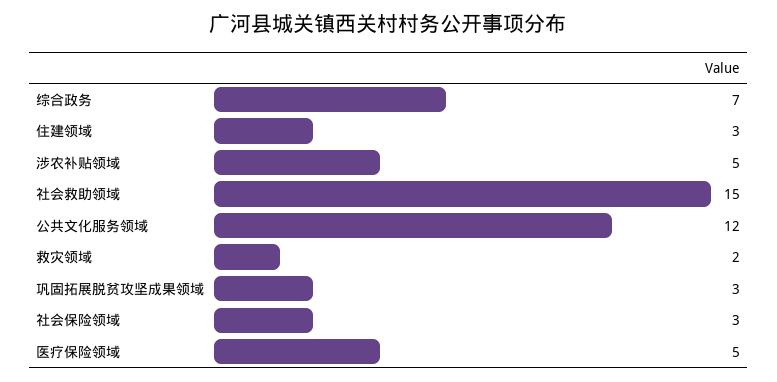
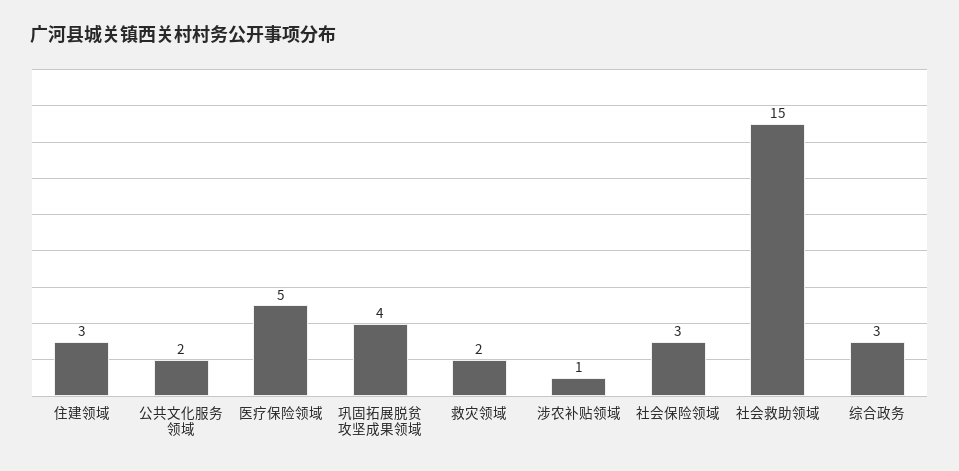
  {
-   "综合政务": 7,
+   "综合政务": 3,
    "住建领域": 3,
-   "涉农补贴领域": 5,
+   "涉农补贴领域": 1,
    "社会救助领域": 15,
-   "公共文化服务领域": 12,
+   "公共文化服务领域": 2,
    "救灾领域": 2,
-   "巩固拓展脱贫攻坚成果领域": 3,
+   "巩固拓展脱贫攻坚成果领域": 4,
    "社会保险领域": 3,
    "医疗保险领域": 5
  }

